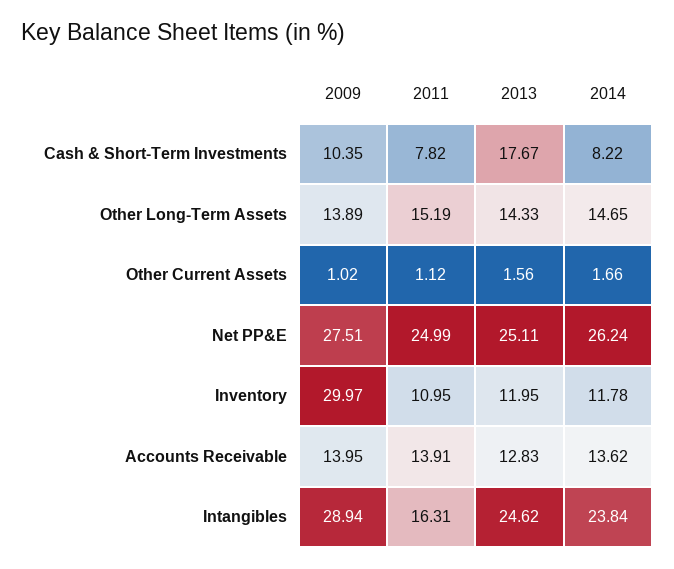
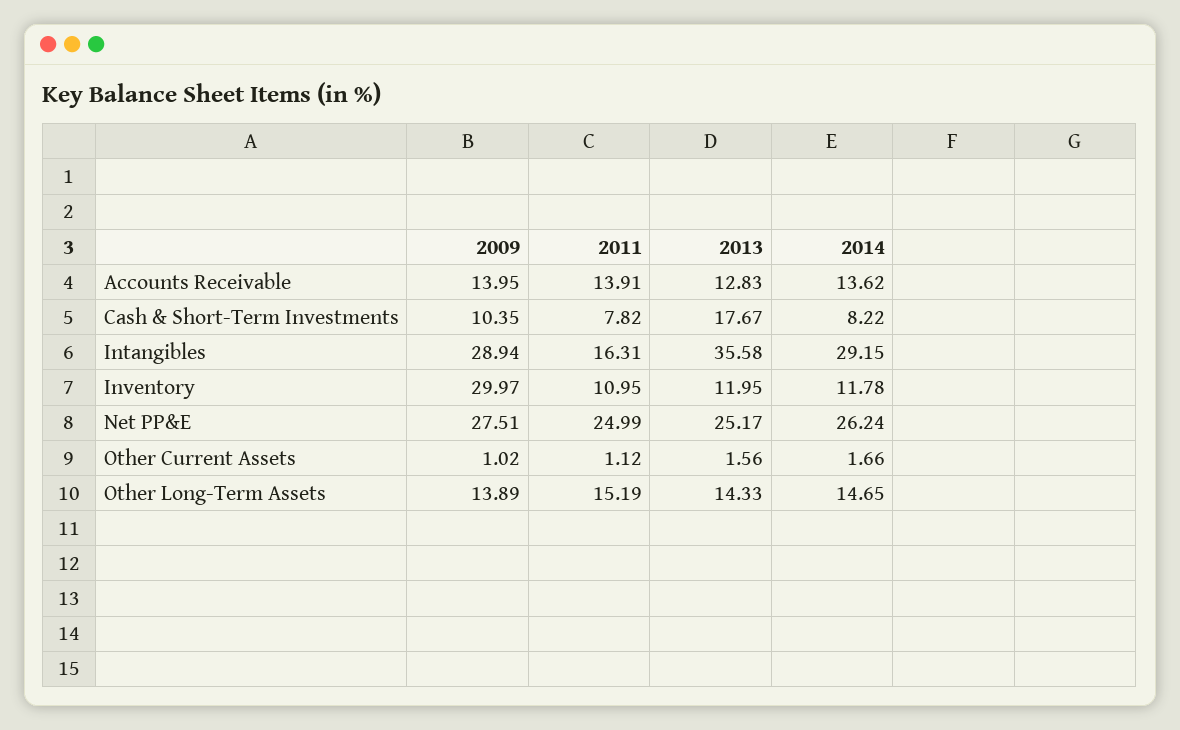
  {
    "2009": {
      "Cash & Short-Term Investments": 10.35,
      "Other Long-Term Assets": 13.89,
      "Other Current Assets": 1.02,
      "Net PP&E": 27.51,
      "Inventory": 29.97,
      "Accounts Receivable": 13.95,
      "Intangibles": 28.94
    },
    "2011": {
      "Cash & Short-Term Investments": 7.82,
      "Other Long-Term Assets": 15.19,
      "Other Current Assets": 1.12,
      "Net PP&E": 24.99,
      "Inventory": 10.95,
      "Accounts Receivable": 13.91,
      "Intangibles": 16.31
    },
    "2013": {
      "Cash & Short-Term Investments": 17.67,
      "Other Long-Term Assets": 14.33,
      "Other Current Assets": 1.56,
-     "Net PP&E": 25.11,
+     "Net PP&E": 25.17,
      "Inventory": 11.95,
      "Accounts Receivable": 12.83,
-     "Intangibles": 24.62
+     "Intangibles": 35.58
    },
    "2014": {
      "Cash & Short-Term Investments": 8.22,
      "Other Long-Term Assets": 14.65,
      "Other Current Assets": 1.66,
      "Net PP&E": 26.24,
      "Inventory": 11.78,
      "Accounts Receivable": 13.62,
-     "Intangibles": 23.84
+     "Intangibles": 29.15
    }
  }

